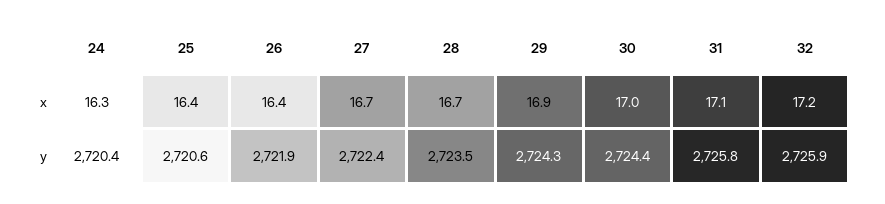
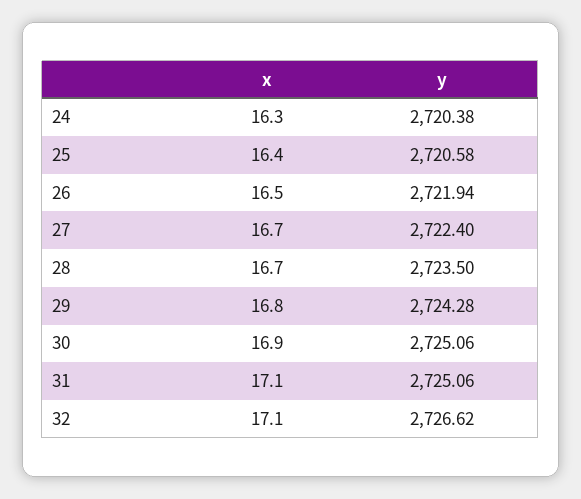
  {
    "24": {
      "x": 16.3,
      "y": 2720.38
    },
    "25": {
      "x": 16.4,
      "y": 2720.58
    },
    "26": {
-     "x": 16.4,
+     "x": 16.5,
      "y": 2721.94
    },
    "27": {
      "x": 16.7,
      "y": 2722.4
    },
    "28": {
      "x": 16.7,
      "y": 2723.5
    },
    "29": {
-     "x": 16.9,
+     "x": 16.8,
      "y": 2724.28
    },
    "30": {
-     "x": 17,
+     "x": 16.9,
-     "y": 2724.4
+     "y": 2725.06
    },
    "31": {
      "x": 17.1,
-     "y": 2725.8
+     "y": 2725.06
    },
    "32": {
-     "x": 17.2,
+     "x": 17.1,
-     "y": 2725.9
+     "y": 2726.62
    }
  }

